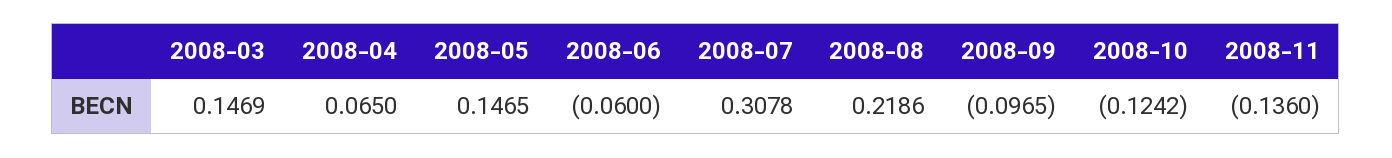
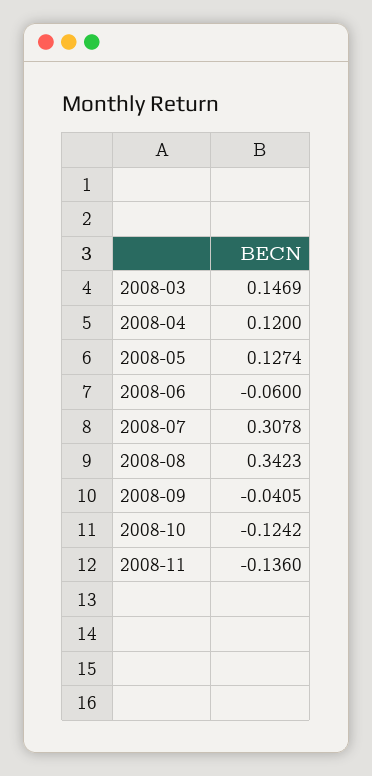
  {
    "2008-03": 0.1469,
-   "2008-04": 0.065,
+   "2008-04": 0.12,
-   "2008-05": 0.1465,
+   "2008-05": 0.1274,
    "2008-06": -0.06,
    "2008-07": 0.3078,
-   "2008-08": 0.2186,
+   "2008-08": 0.3423,
-   "2008-09": -0.0965,
+   "2008-09": -0.0405,
    "2008-10": -0.1242,
    "2008-11": -0.136
  }

